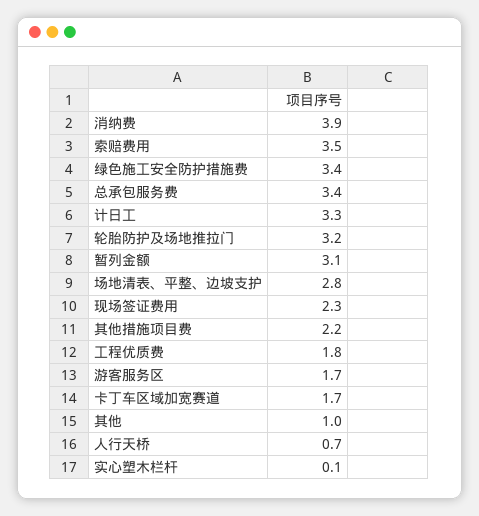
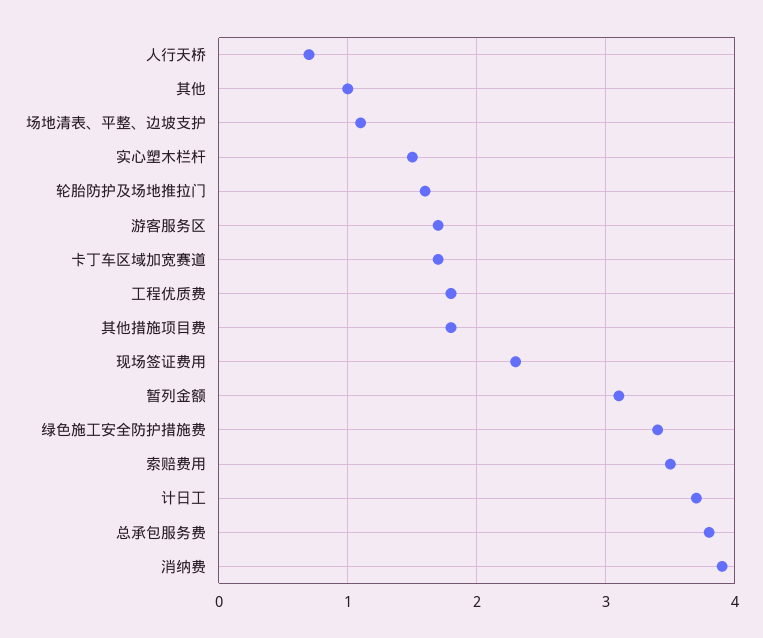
  {
    "消纳费": 3.9,
    "索赔费用": 3.5,
    "绿色施工安全防护措施费": 3.4,
-   "总承包服务费": 3.4,
+   "总承包服务费": 3.8,
-   "计日工": 3.3,
+   "计日工": 3.7,
-   "轮胎防护及场地推拉门": 3.2,
+   "轮胎防护及场地推拉门": 1.6,
    "暂列金额": 3.1,
-   "场地清表、平整、边坡支护": 2.8,
+   "场地清表、平整、边坡支护": 1.1,
    "现场签证费用": 2.3,
-   "其他措施项目费": 2.2,
+   "其他措施项目费": 1.8,
    "工程优质费": 1.8,
    "游客服务区": 1.7,
    "卡丁车区域加宽赛道": 1.7,
    "其他": 1,
    "人行天桥": 0.7,
-   "实心塑木栏杆": 0.1
+   "实心塑木栏杆": 1.5
  }

